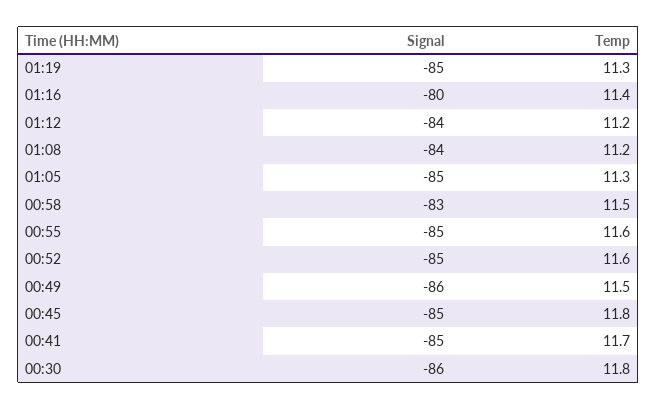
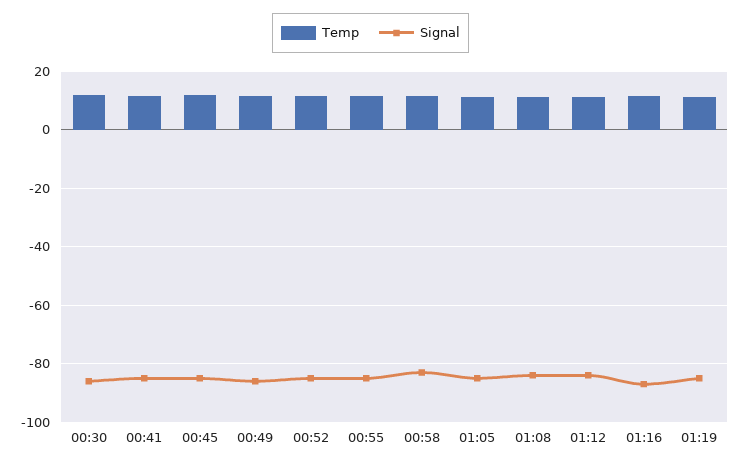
  {
    "Signal": {
      "01:19": -85,
-     "01:16": -80,
+     "01:16": -87.5,
      "01:12": -84,
      "01:08": -84,
      "01:05": -85,
      "00:58": -83,
      "00:55": -85,
      "00:52": -85,
      "00:49": -86,
      "00:45": -85,
      "00:41": -85,
      "00:30": -86
    },
    "Temp": {
      "01:19": 11.3,
      "01:16": 11.4,
      "01:12": 11.2,
      "01:08": 11.2,
      "01:05": 11.3,
      "00:58": 11.5,
      "00:55": 11.6,
      "00:52": 11.6,
      "00:49": 11.5,
      "00:45": 11.8,
      "00:41": 11.7,
      "00:30": 11.8
    }
  }

